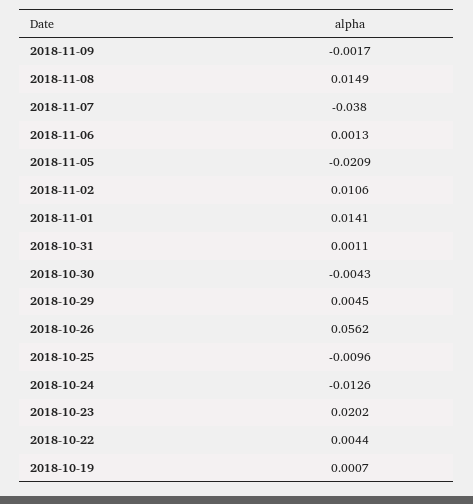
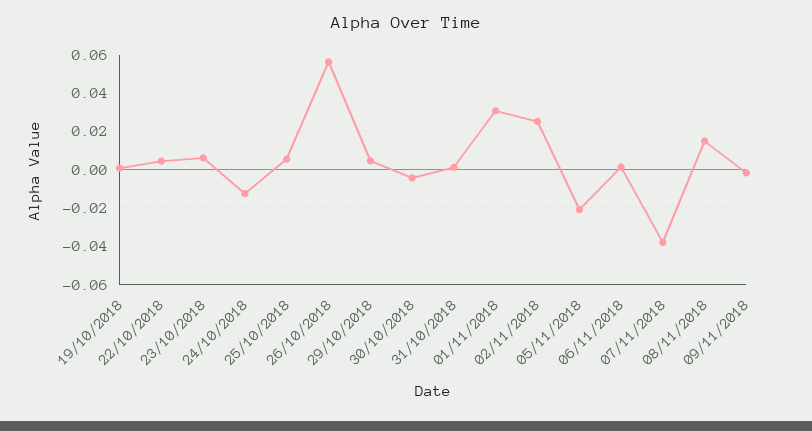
  {
    "2018-11-09": -0.0017,
    "2018-11-08": 0.0149,
    "2018-11-07": -0.038,
    "2018-11-06": 0.0013,
    "2018-11-05": -0.0209,
-   "2018-11-02": 0.0106,
+   "2018-11-02": 0.025,
-   "2018-11-01": 0.0141,
+   "2018-11-01": 0.03,
    "2018-10-31": 0.0011,
    "2018-10-30": -0.0043,
    "2018-10-29": 0.0045,
    "2018-10-26": 0.0562,
-   "2018-10-25": -0.0096,
+   "2018-10-25": 0.005,
    "2018-10-24": -0.0126,
-   "2018-10-23": 0.0202,
+   "2018-10-23": 0.005,
    "2018-10-22": 0.0044,
    "2018-10-19": 0.0007
  }

